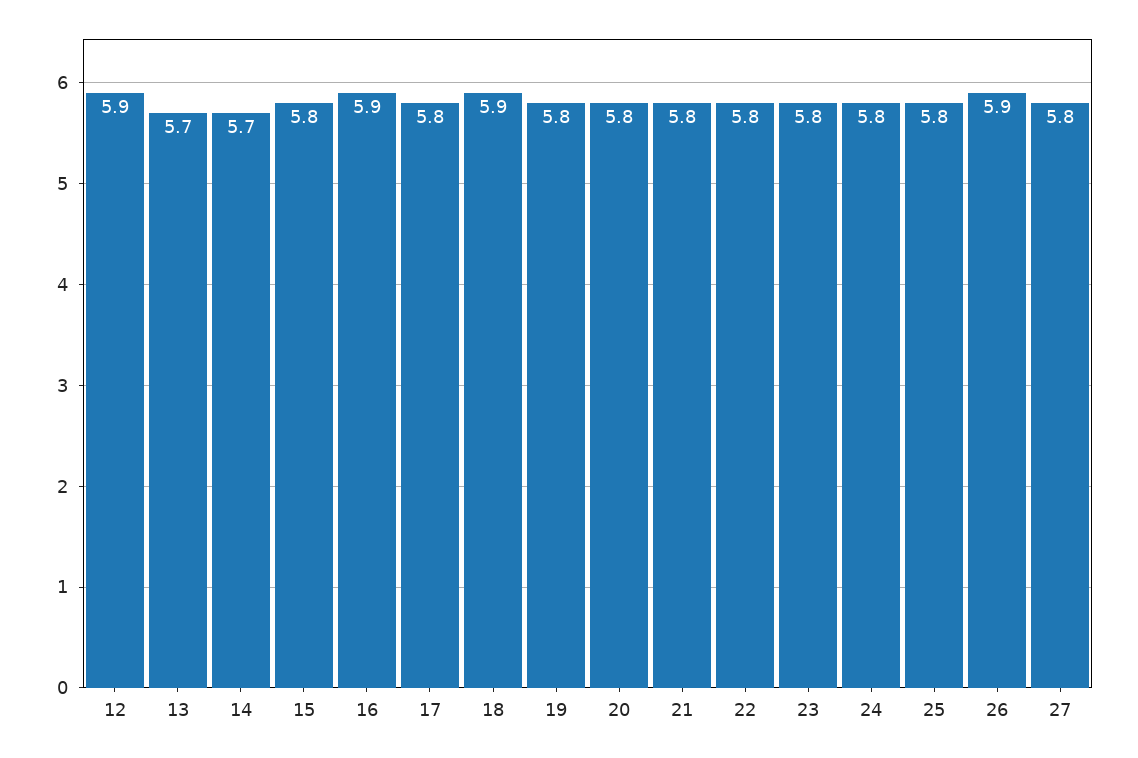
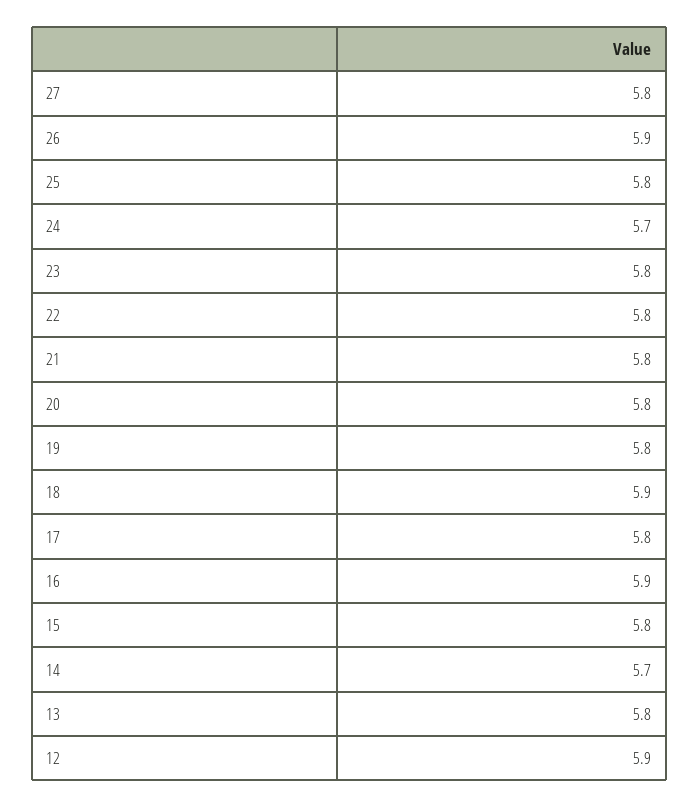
  {
    "12": 5.9,
-   "13": 5.7,
+   "13": 5.8,
    "14": 5.7,
    "15": 5.8,
    "16": 5.9,
    "17": 5.8,
    "18": 5.9,
    "19": 5.8,
    "20": 5.8,
    "21": 5.8,
    "22": 5.8,
    "23": 5.8,
-   "24": 5.8,
+   "24": 5.7,
    "25": 5.8,
    "26": 5.9,
    "27": 5.8
  }

